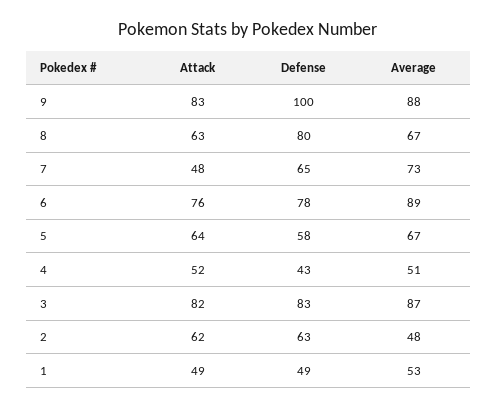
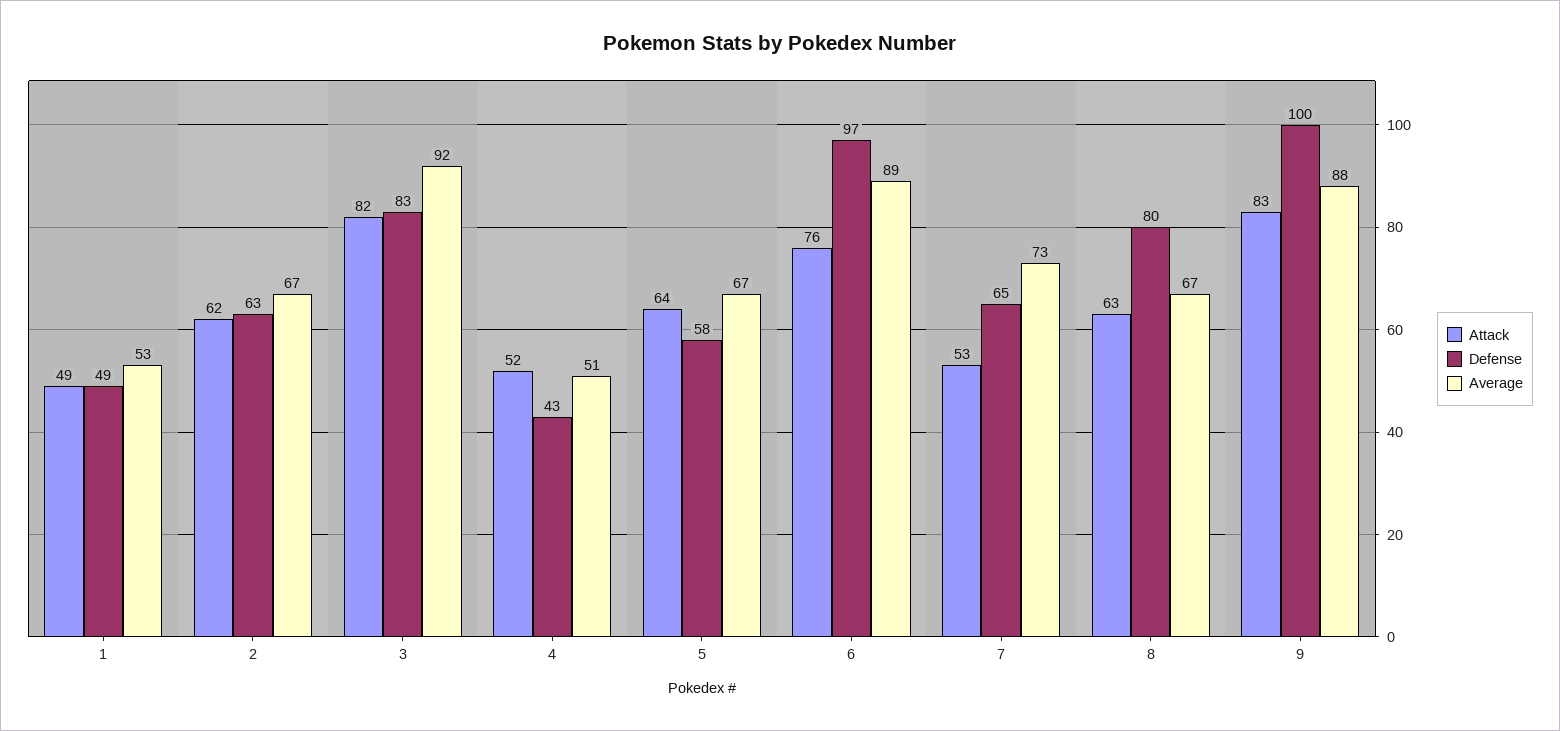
  {
    "Attack": {
      "9": 83,
      "8": 63,
-     "7": 48,
+     "7": 53,
      "6": 76,
      "5": 64,
      "4": 52,
      "3": 82,
      "2": 62,
      "1": 49
    },
    "Defense": {
      "9": 100,
      "8": 80,
      "7": 65,
-     "6": 78,
+     "6": 97,
      "5": 58,
      "4": 43,
      "3": 83,
      "2": 63,
      "1": 49
    },
    "Average": {
      "9": 88,
      "8": 67,
      "7": 73,
      "6": 89,
      "5": 67,
      "4": 51,
-     "3": 87,
+     "3": 92,
-     "2": 48,
+     "2": 67,
      "1": 53
    }
  }

